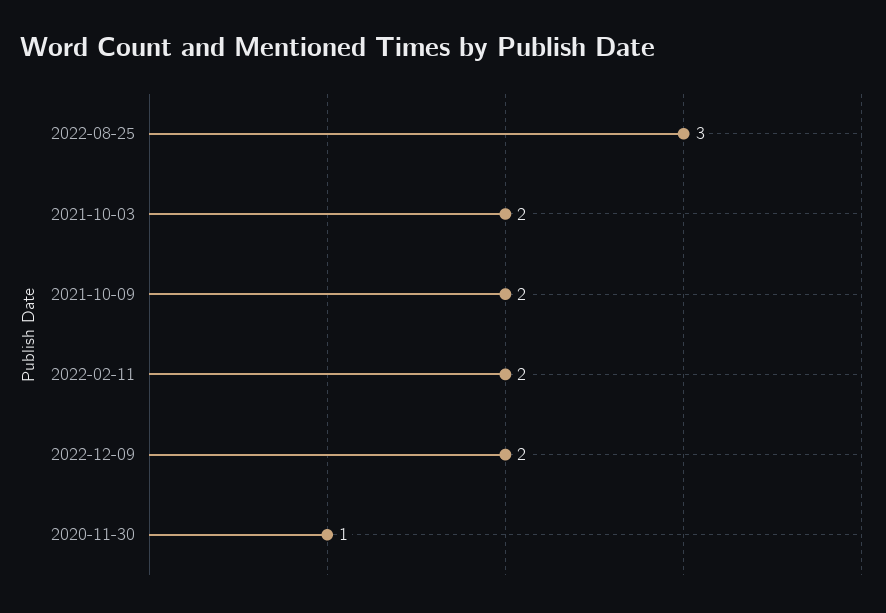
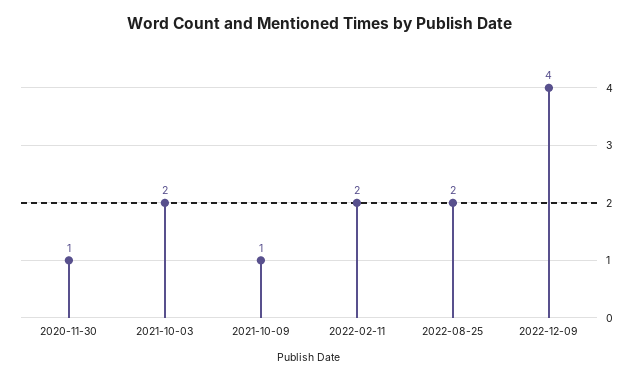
  {
-   "2022-08-25": 3,
+   "2022-08-25": 2,
    "2021-10-03": 2,
-   "2021-10-09": 2,
+   "2021-10-09": 1,
    "2022-02-11": 2,
-   "2022-12-09": 2,
+   "2022-12-09": 4,
    "2020-11-30": 1
  }

